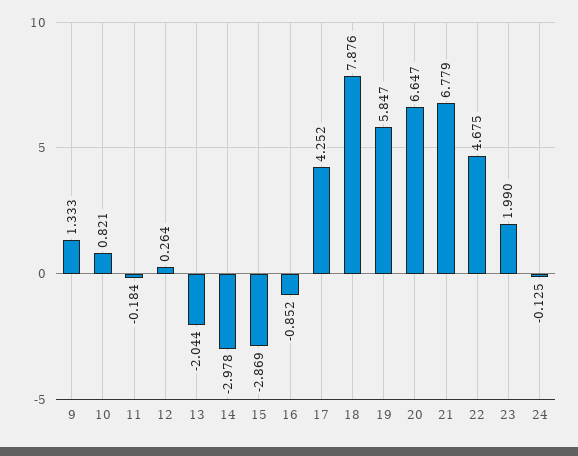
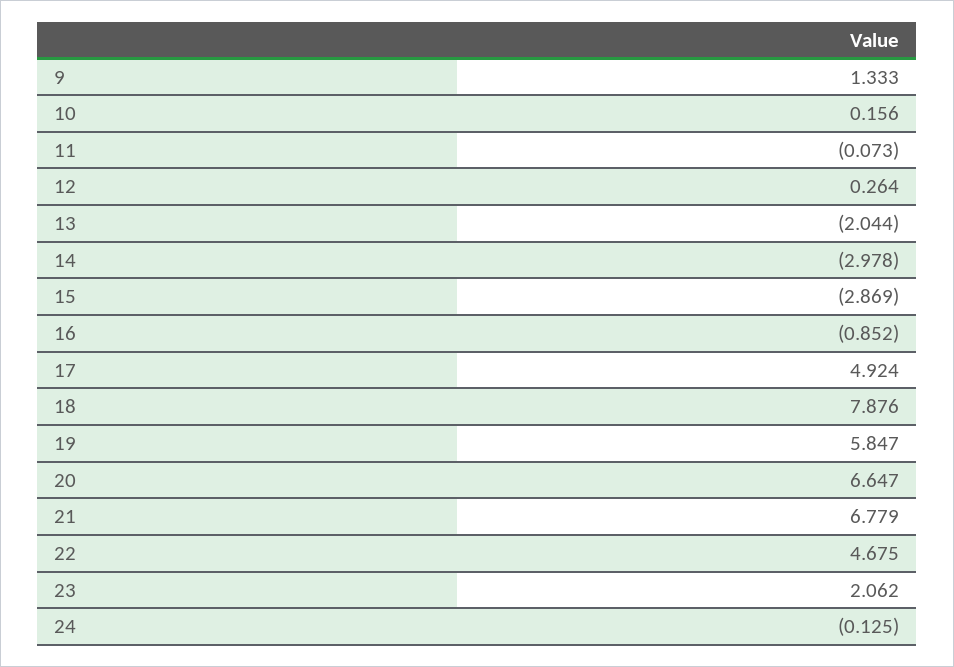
  {
    "9": 1.333,
-   "10": 0.821,
+   "10": 0.156,
-   "11": -0.184,
+   "11": -0.073,
    "12": 0.264,
    "13": -2.044,
    "14": -2.978,
    "15": -2.869,
    "16": -0.852,
-   "17": 4.252,
+   "17": 4.924,
    "18": 7.876,
    "19": 5.847,
    "20": 6.647,
    "21": 6.779,
    "22": 4.675,
-   "23": 1.99,
+   "23": 2.062,
    "24": -0.125
  }

